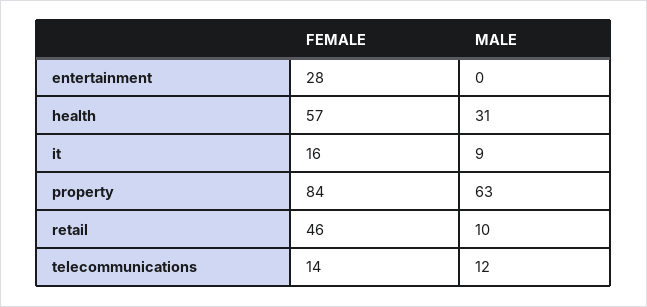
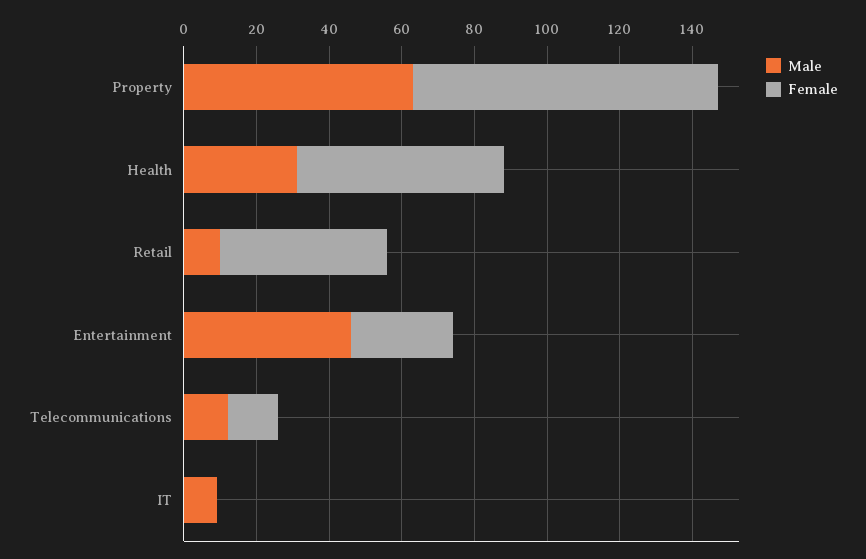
  {
    "FEMALE": {
      "entertainment": 28,
      "health": 57,
-     "it": 16,
+     "it": 0,
      "property": 84,
      "retail": 46,
      "telecommunications": 14
    },
    "MALE": {
-     "entertainment": 0,
+     "entertainment": 45,
      "health": 31,
      "it": 9,
      "property": 63,
      "retail": 10,
      "telecommunications": 12
    }
  }

